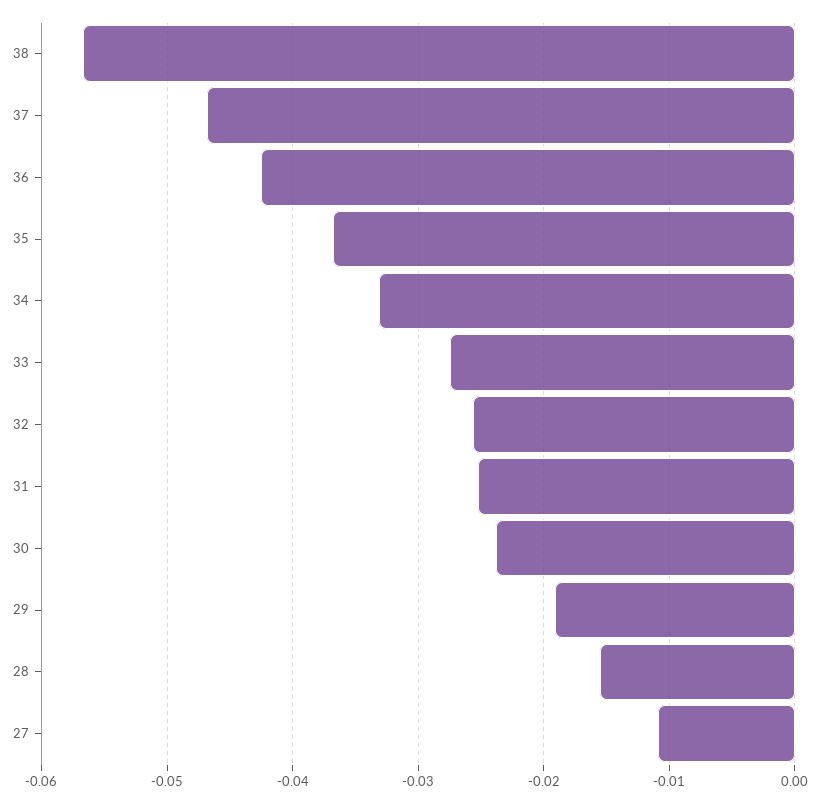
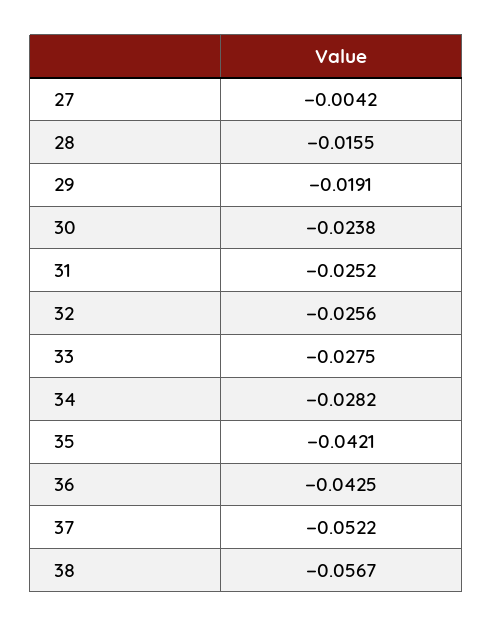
  {
    "38": -0.0567,
-   "37": -0.047,
+   "37": -0.0522,
    "36": -0.0425,
-   "35": -0.037,
+   "35": -0.0421,
-   "34": -0.033,
+   "34": -0.0282,
    "33": -0.0275,
    "32": -0.0256,
    "31": -0.0252,
    "30": -0.0238,
    "29": -0.0191,
    "28": -0.0155,
-   "27": -0.011
+   "27": -0.0042
  }

